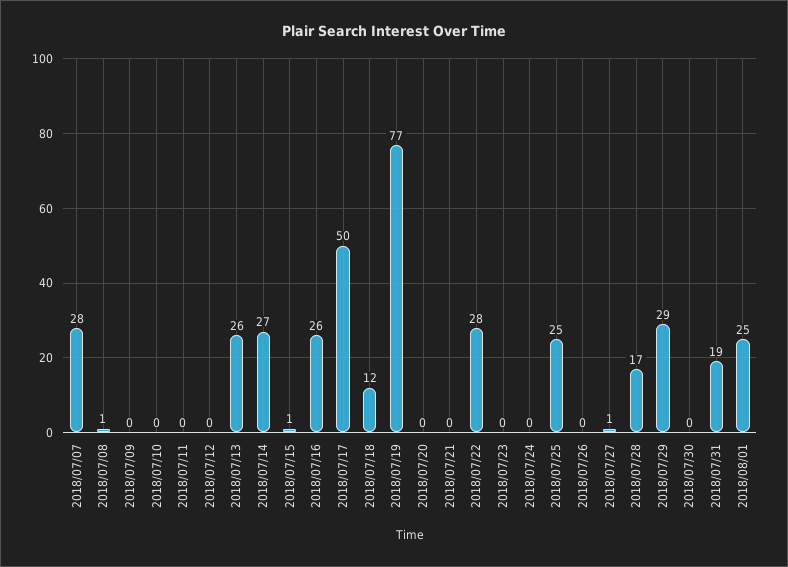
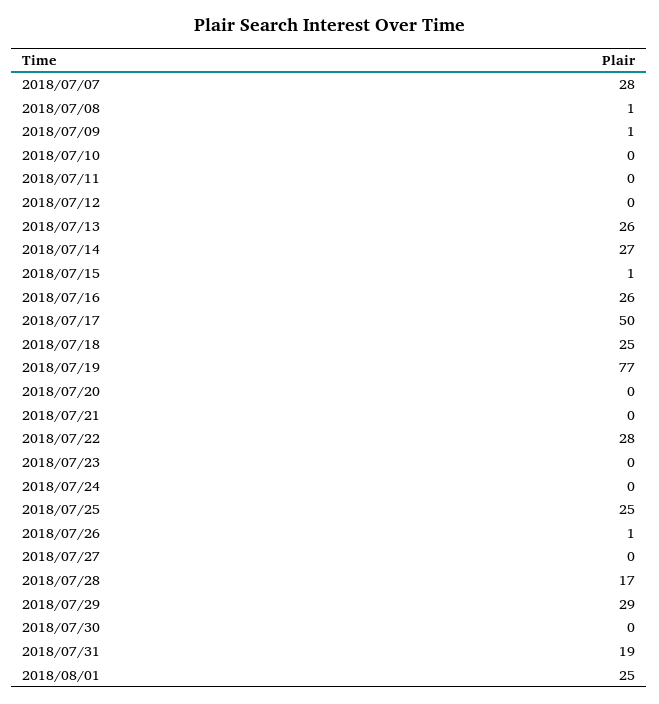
  {
    "2018/07/07": 28,
    "2018/07/08": 1,
-   "2018/07/09": 0,
+   "2018/07/09": 1,
    "2018/07/10": 0,
    "2018/07/11": 0,
    "2018/07/12": 0,
    "2018/07/13": 26,
    "2018/07/14": 27,
    "2018/07/15": 1,
    "2018/07/16": 26,
    "2018/07/17": 50,
-   "2018/07/18": 12,
+   "2018/07/18": 25,
    "2018/07/19": 77,
    "2018/07/20": 0,
    "2018/07/21": 0,
    "2018/07/22": 28,
    "2018/07/23": 0,
    "2018/07/24": 0,
    "2018/07/25": 25,
-   "2018/07/26": 0,
+   "2018/07/26": 1,
-   "2018/07/27": 1,
+   "2018/07/27": 0,
    "2018/07/28": 17,
    "2018/07/29": 29,
    "2018/07/30": 0,
    "2018/07/31": 19,
    "2018/08/01": 25
  }

